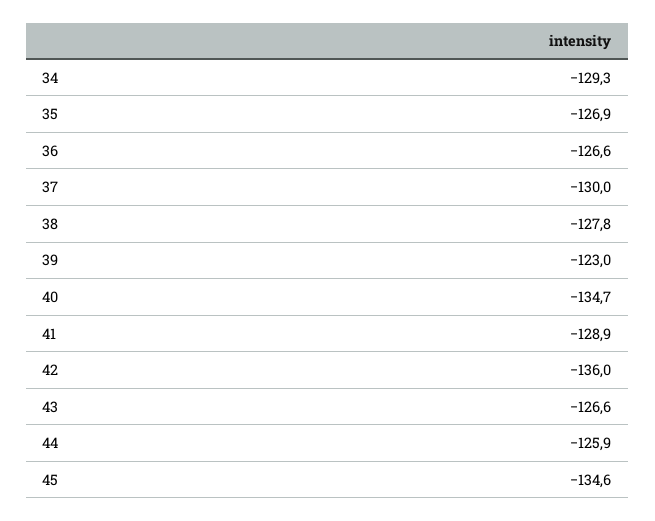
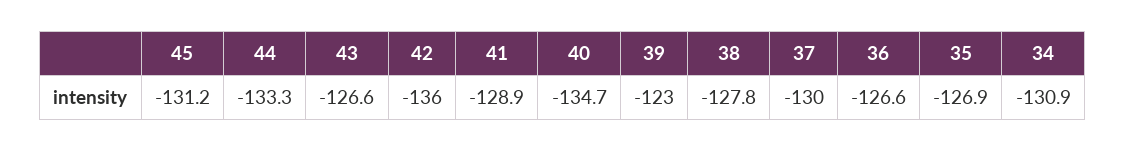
  {
-   "34": -129.3,
+   "34": -130.9,
    "35": -126.9,
    "36": -126.6,
    "37": -130,
    "38": -127.8,
    "39": -123,
    "40": -134.7,
    "41": -128.9,
    "42": -136,
    "43": -126.6,
-   "44": -125.9,
+   "44": -133.3,
-   "45": -134.6
+   "45": -131.2
  }

